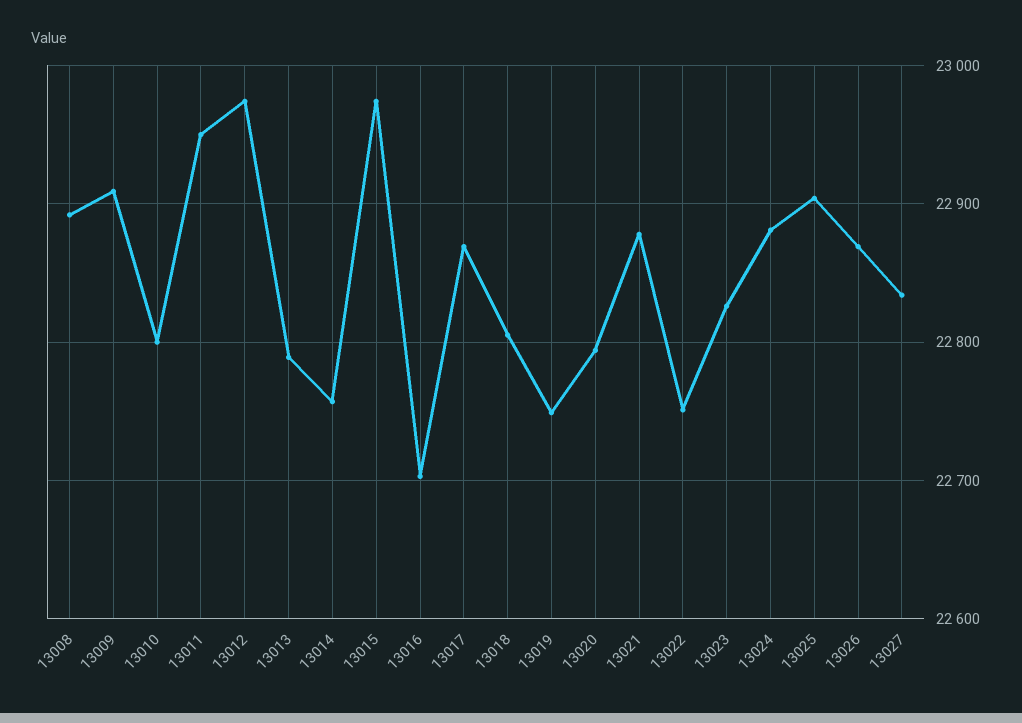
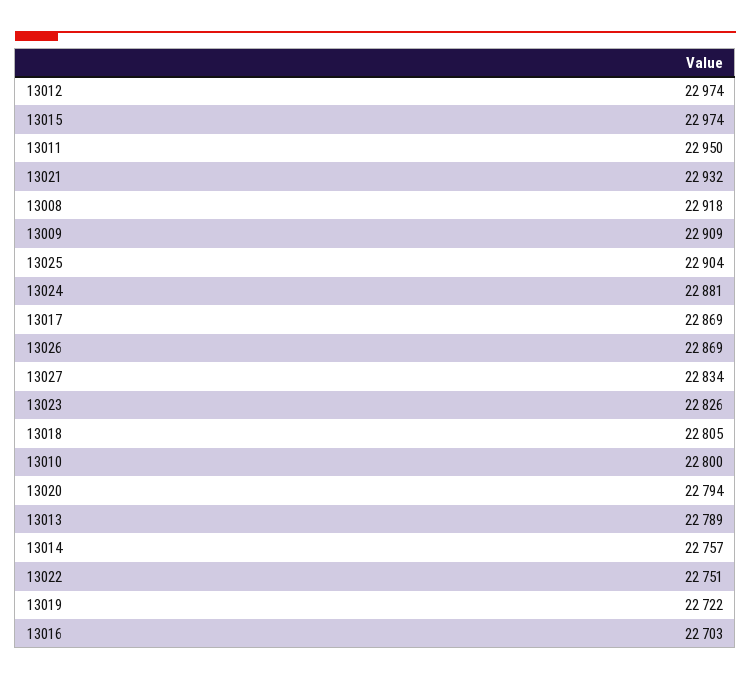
  {
-   "13008": 22890,
+   "13008": 22918,
    "13009": 22909,
    "13010": 22800,
    "13011": 22950,
    "13012": 22974,
    "13013": 22789,
    "13014": 22757,
    "13015": 22974,
    "13016": 22703,
    "13017": 22869,
    "13018": 22805,
-   "13019": 22750,
+   "13019": 22722,
    "13020": 22794,
-   "13021": 22880,
+   "13021": 22932,
    "13022": 22751,
    "13023": 22826,
    "13024": 22881,
    "13025": 22904,
    "13026": 22869,
    "13027": 22834
  }

